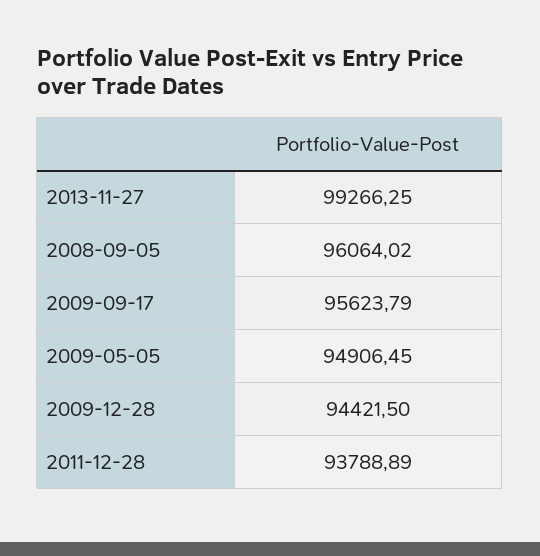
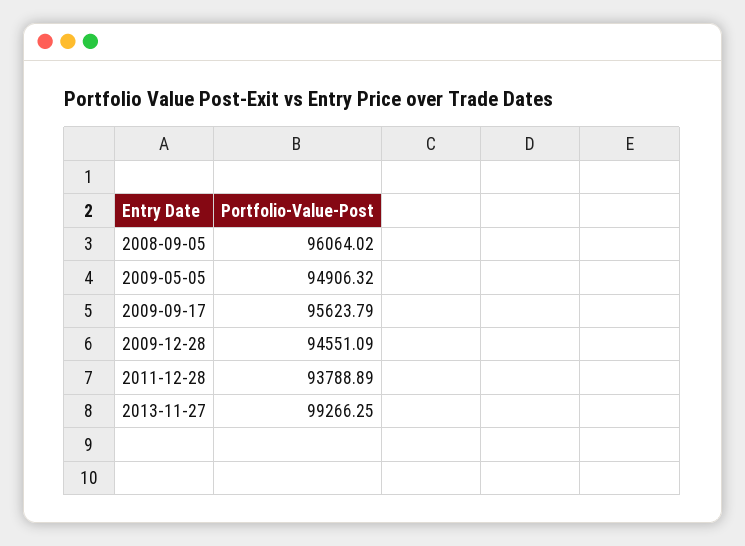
  {
    "2013-11-27": 99266.25,
    "2008-09-05": 96064.02,
    "2009-09-17": 95623.79,
-   "2009-05-05": 94906.45,
+   "2009-05-05": 94906.32,
-   "2009-12-28": 94421.5,
+   "2009-12-28": 94551.09,
    "2011-12-28": 93788.89
  }

